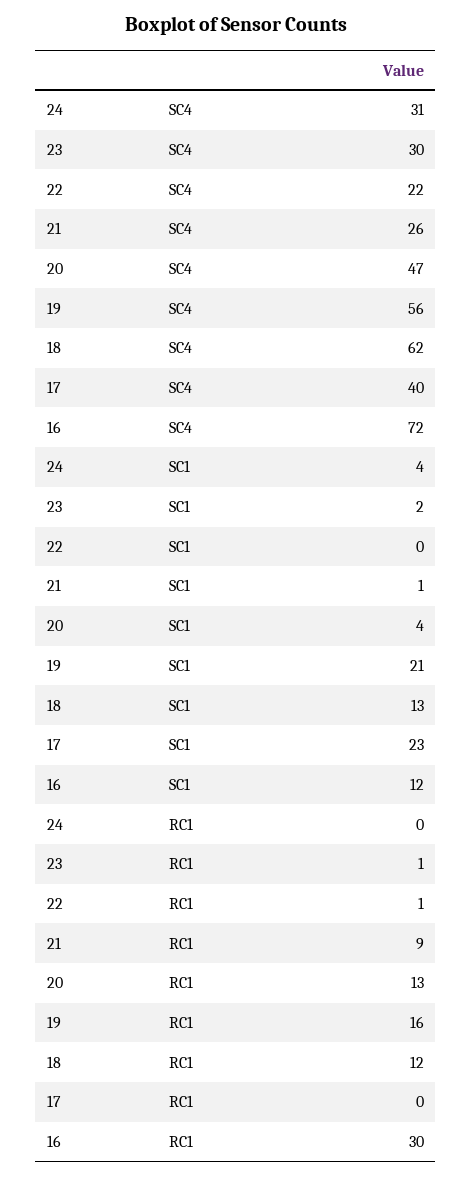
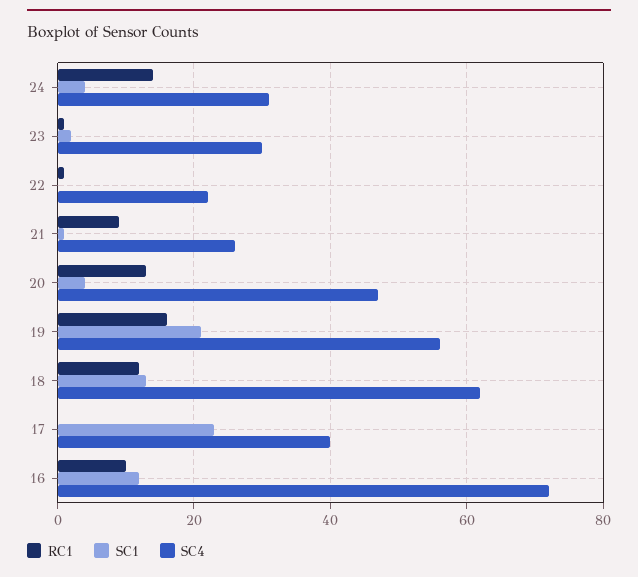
  {
    "SC4": {
      "24": 31,
      "23": 30,
      "22": 22,
      "21": 26,
      "20": 47,
      "19": 56,
      "18": 62,
      "17": 40,
      "16": 72
    },
    "SC1": {
      "24": 4,
      "23": 2,
      "22": 0,
      "21": 1,
      "20": 4,
      "19": 21,
      "18": 13,
      "17": 23,
      "16": 12
    },
    "RC1": {
-     "24": 0,
+     "24": 15,
      "23": 1,
      "22": 1,
      "21": 9,
      "20": 13,
      "19": 16,
      "18": 12,
      "17": 0,
-     "16": 30
+     "16": 10
    }
  }

